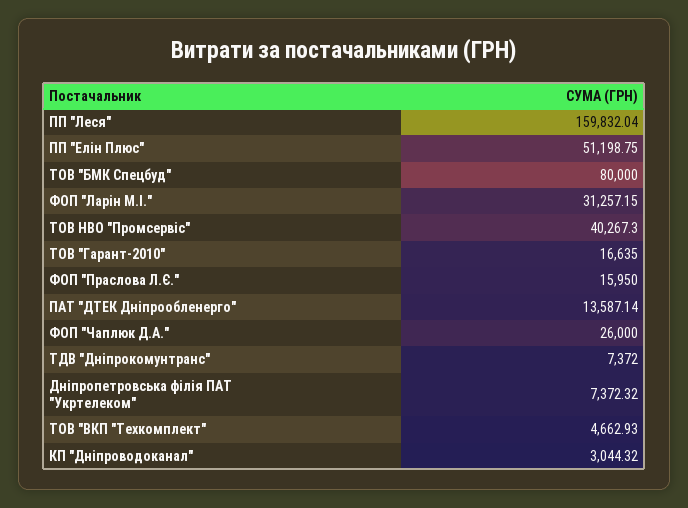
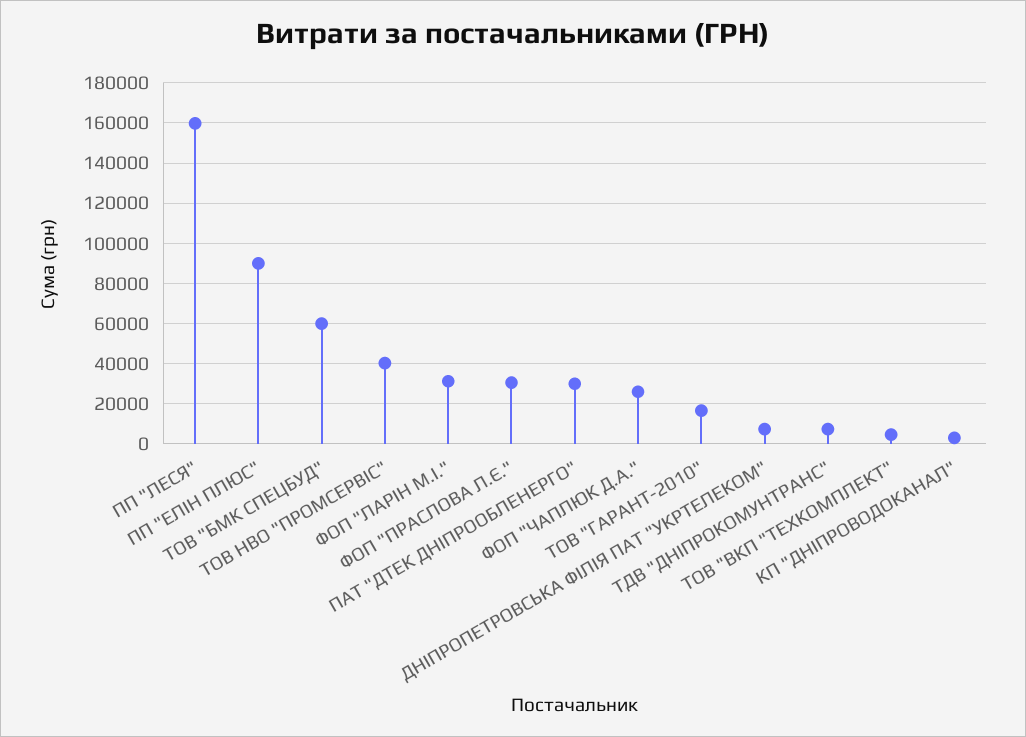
  {
    "ПП \"Леся\"": 159832.04,
-   "ПП \"Елін Плюс\"": 51198.75,
+   "ПП \"Елін Плюс\"": 90000,
-   "ТОВ \"БМК Спецбуд\"": 80000,
+   "ТОВ \"БМК Спецбуд\"": 60000,
    "ФОП \"Ларін М.І.\"": 31257.15,
    "ТОВ НВО \"Промсервіс\"": 40267.3,
    "ТОВ \"Гарант-2010\"": 16635,
-   "ФОП \"Праслова Л.Є.\"": 15950,
+   "ФОП \"Праслова Л.Є.\"": 30000,
-   "ПАТ \"ДТЕК Дніпрообленерго\"": 13587.14,
+   "ПАТ \"ДТЕК Дніпрообленерго\"": 30000,
    "ФОП \"Чаплюк Д.А.\"": 26000,
    "ТДВ \"Дніпрокомунтранс\"": 7372,
    "Дніпропетровська філія ПАТ \"Укртелеком\"": 7372.32,
    "ТОВ \"ВКП \"Техкомплект\"": 4662.93,
    "КП \"Дніпроводоканал\"": 3044.32
  }

